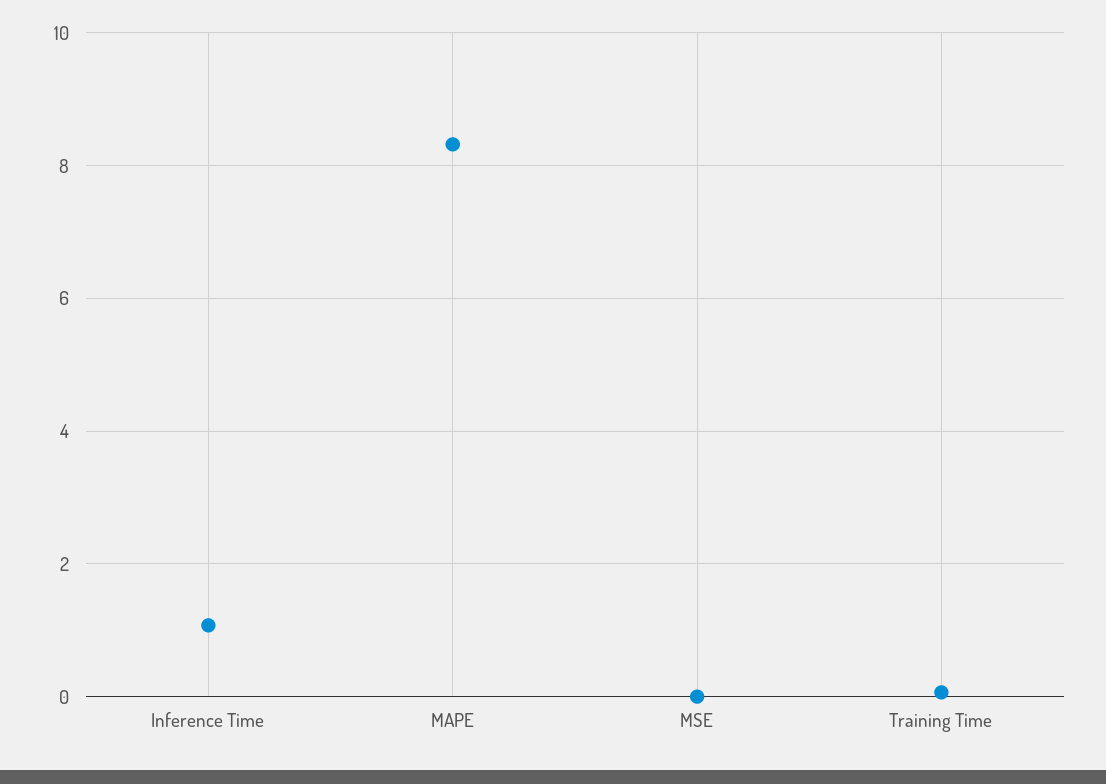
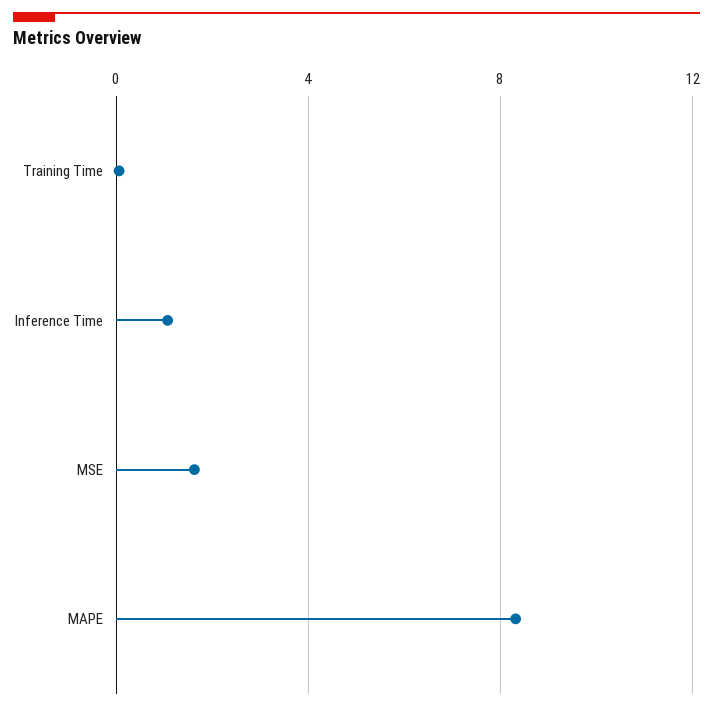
  {
    "Inference Time": 1,
    "MAPE": 8.4,
-   "MSE": 0,
+   "MSE": 1.5,
    "Training Time": 0
  }

